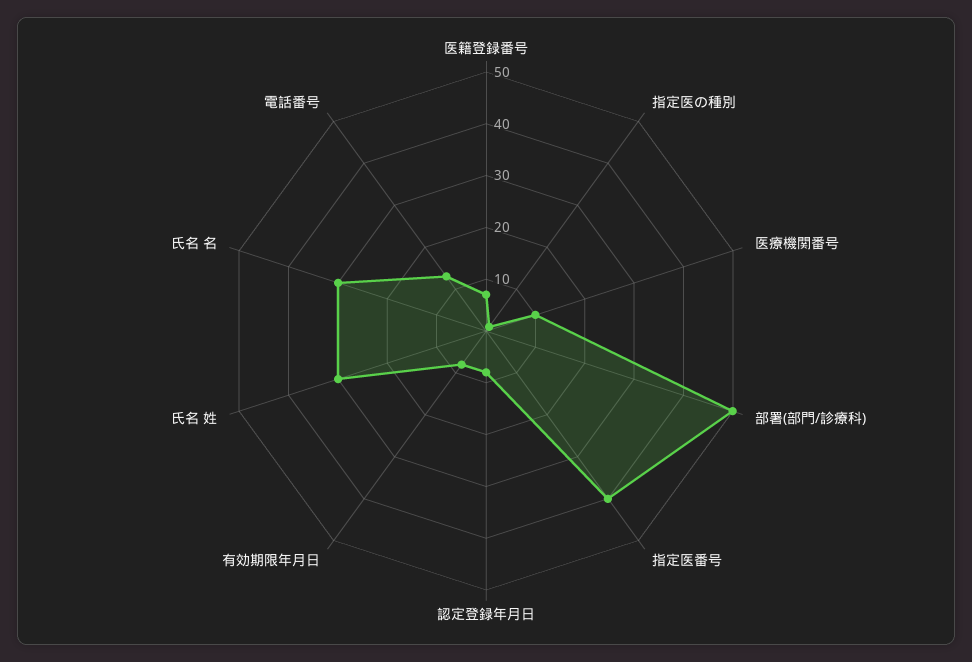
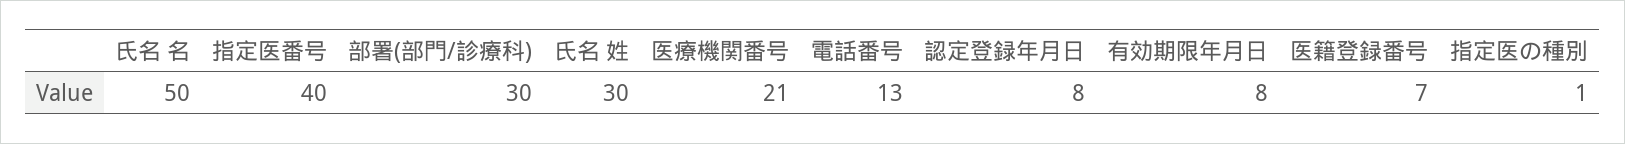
  {
    "医籍登録番号": 7,
    "指定医の種別": 1,
-   "医療機関番号": 10,
+   "医療機関番号": 21,
-   "部署(部門/診療科)": 50,
+   "部署(部門/診療科)": 30,
    "指定医番号": 40,
    "認定登録年月日": 8,
    "有効期限年月日": 8,
    "氏名 姓": 30,
-   "氏名 名": 30,
+   "氏名 名": 50,
    "電話番号": 13
  }

